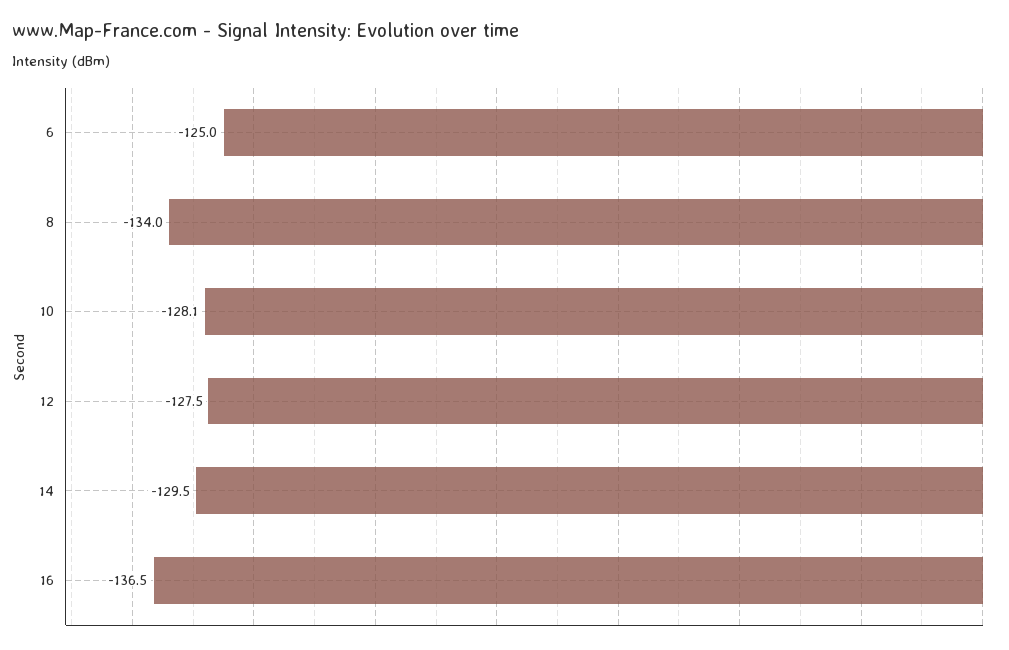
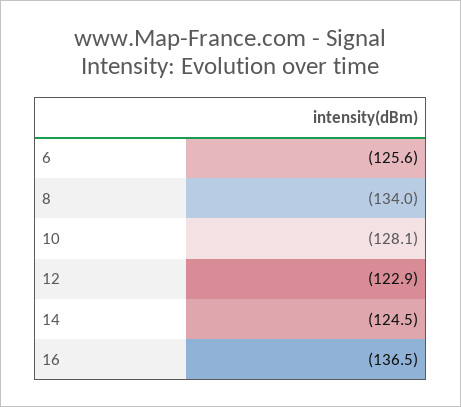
  {
-   "6": -125,
+   "6": -125.6,
    "8": -134,
    "10": -128.1,
-   "12": -127.5,
+   "12": -122.9,
-   "14": -129.5,
+   "14": -124.5,
    "16": -136.5
  }

